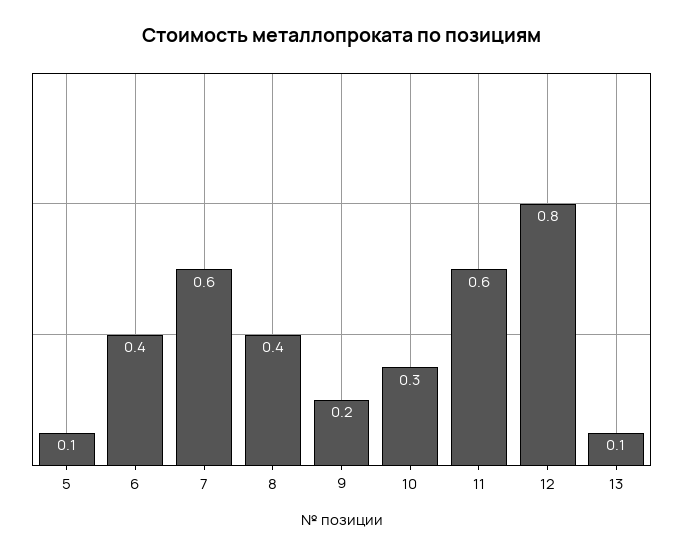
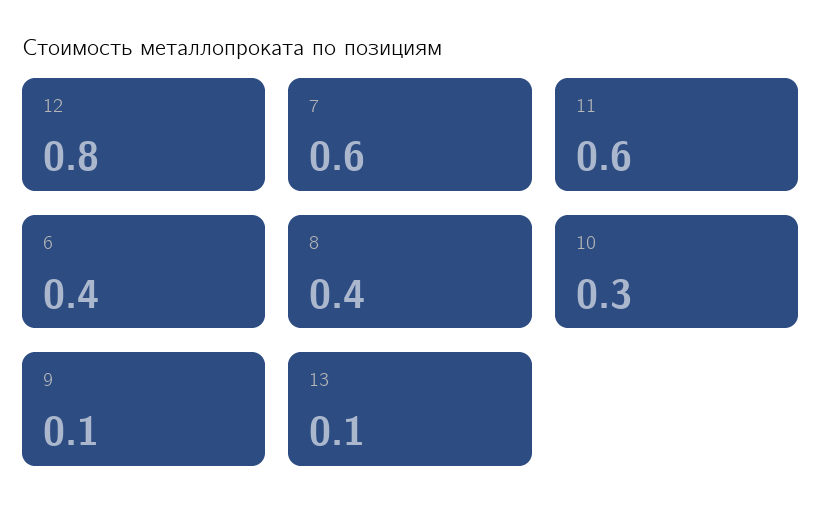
  {
-   "5": 0.1,
    "6": 0.4,
    "7": 0.6,
    "8": 0.4,
-   "9": 0.2,
+   "9": 0.1,
    "10": 0.3,
    "11": 0.6,
    "12": 0.8,
    "13": 0.1
  }

